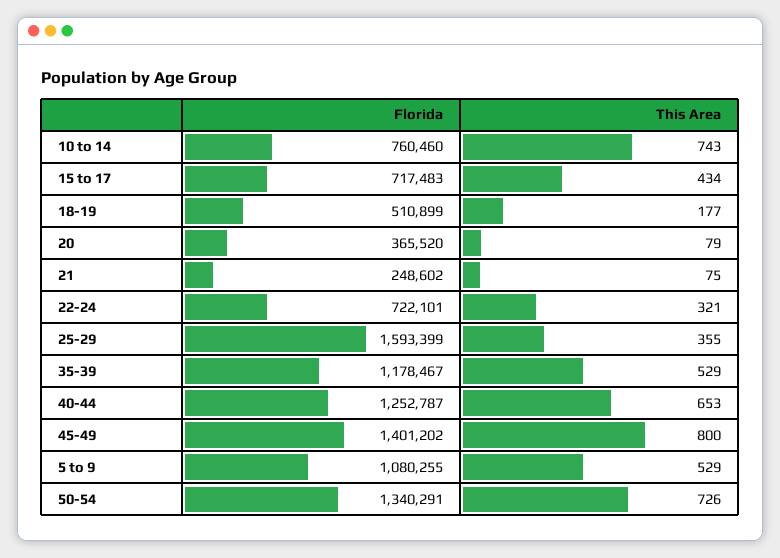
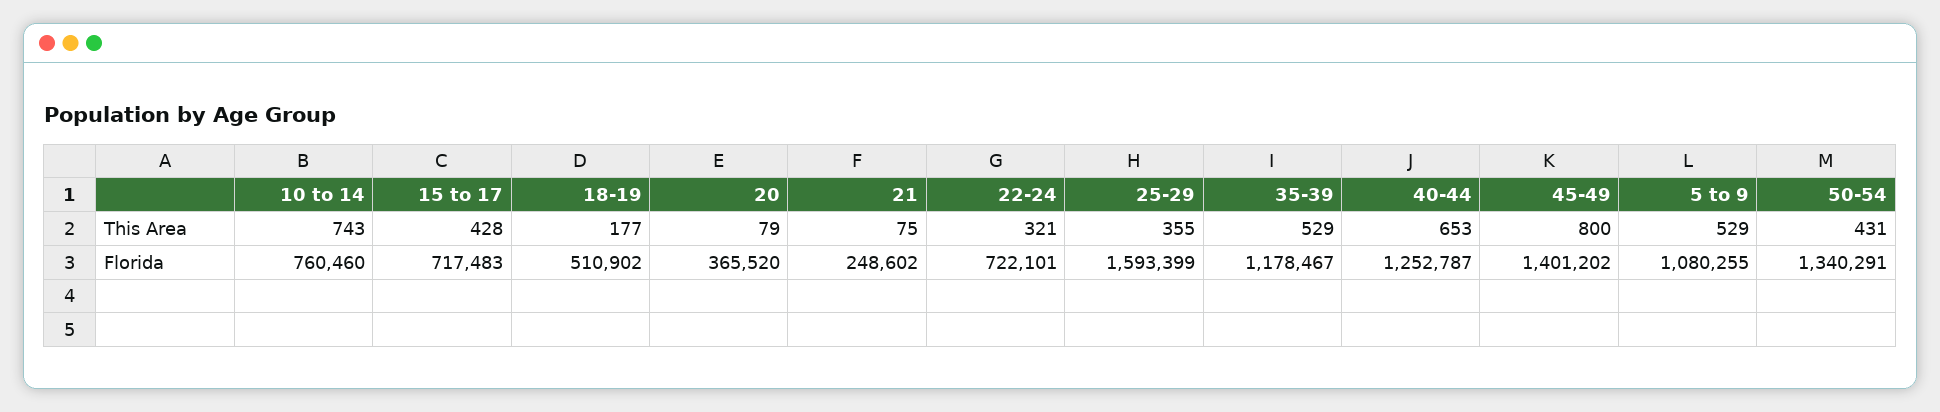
  {
    "Florida": {
      "10 to 14": 760460,
      "15 to 17": 717483,
-     "18-19": 510899,
+     "18-19": 510902,
      "20": 365520,
      "21": 248602,
      "22-24": 722101,
      "25-29": 1593399,
      "35-39": 1178467,
      "40-44": 1252787,
      "45-49": 1401202,
      "5 to 9": 1080255,
      "50-54": 1340291
    },
    "This Area": {
      "10 to 14": 743,
-     "15 to 17": 434,
+     "15 to 17": 428,
      "18-19": 177,
      "20": 79,
      "21": 75,
      "22-24": 321,
      "25-29": 355,
      "35-39": 529,
      "40-44": 653,
      "45-49": 800,
      "5 to 9": 529,
-     "50-54": 726
+     "50-54": 431
    }
  }

